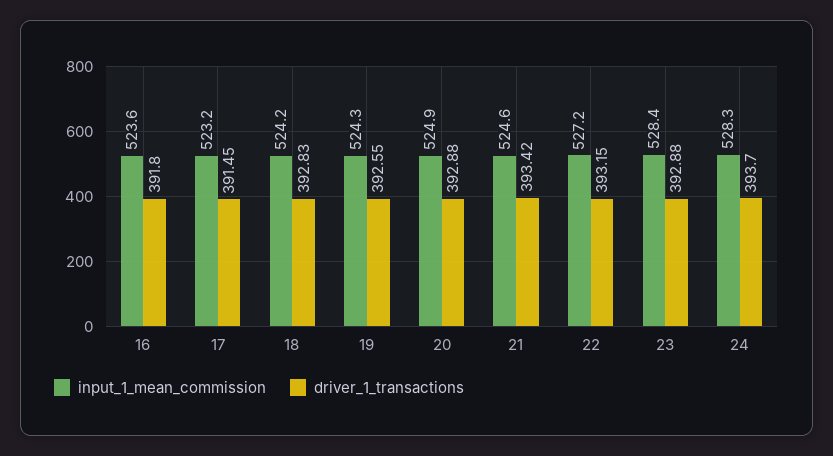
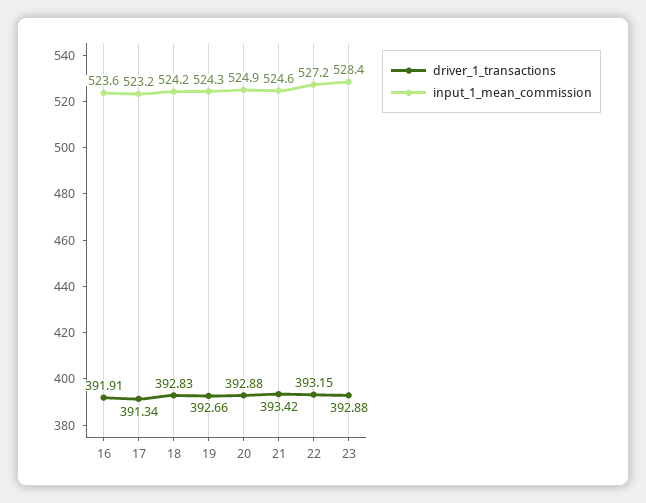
  {
    "input_1_mean_commission": {
      "16": 523.6,
      "17": 523.2,
      "18": 524.2,
      "19": 524.3,
      "20": 524.9,
      "21": 524.6,
      "22": 527.2,
-     "23": 528.4,
+     "23": 528.4
-     "24": 528.3
    },
    "driver_1_transactions": {
-     "16": 391.8,
+     "16": 391.91,
-     "17": 391.45,
+     "17": 391.34,
      "18": 392.83,
-     "19": 392.55,
+     "19": 392.66,
      "20": 392.88,
      "21": 393.42,
      "22": 393.15,
-     "23": 392.88,
+     "23": 392.88
-     "24": 393.7
    }
  }

